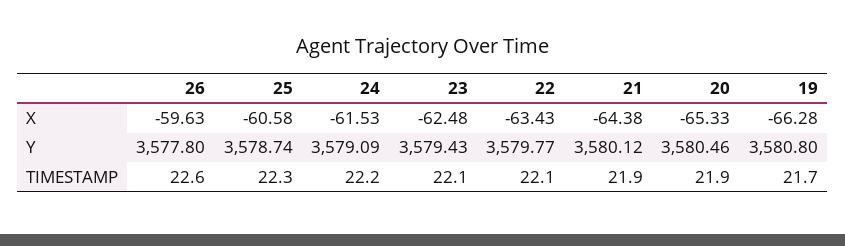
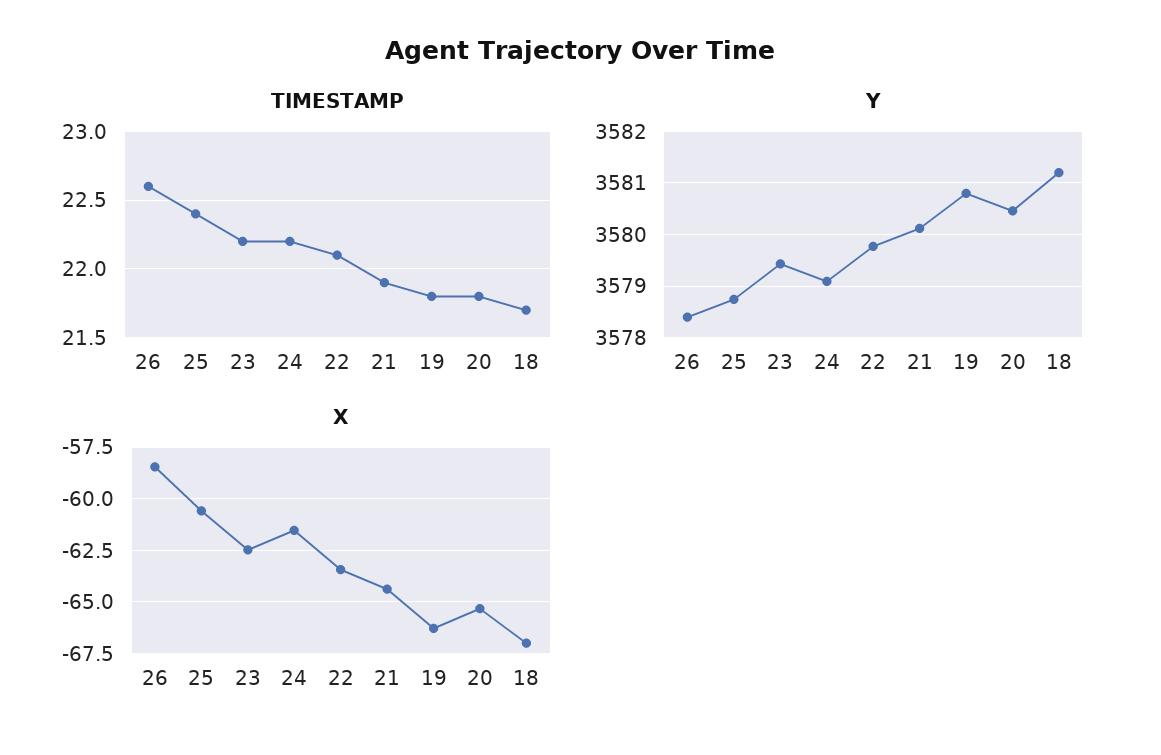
  {
    "X": {
-     "26": -59.63,
+     "26": -58.5,
      "25": -60.58,
      "24": -61.53,
      "23": -62.48,
      "22": -63.43,
      "21": -64.38,
      "20": -65.33,
-     "19": -66.28
+     "19": -66.28,
+     "18": -67
    },
    "Y": {
-     "26": 3577.8,
+     "26": 3578.4,
      "25": 3578.74,
      "24": 3579.09,
      "23": 3579.43,
      "22": 3579.77,
      "21": 3580.12,
      "20": 3580.46,
-     "19": 3580.8
+     "19": 3580.8,
+     "18": 3581.2
    },
    "TIMESTAMP": {
      "26": 22.6,
-     "25": 22.3,
+     "25": 22.4,
      "24": 22.2,
-     "23": 22.1,
+     "23": 22.2,
      "22": 22.1,
      "21": 21.9,
-     "20": 21.9,
+     "20": 21.8,
-     "19": 21.7
+     "19": 21.8,
+     "18": 21.7
    }
  }

